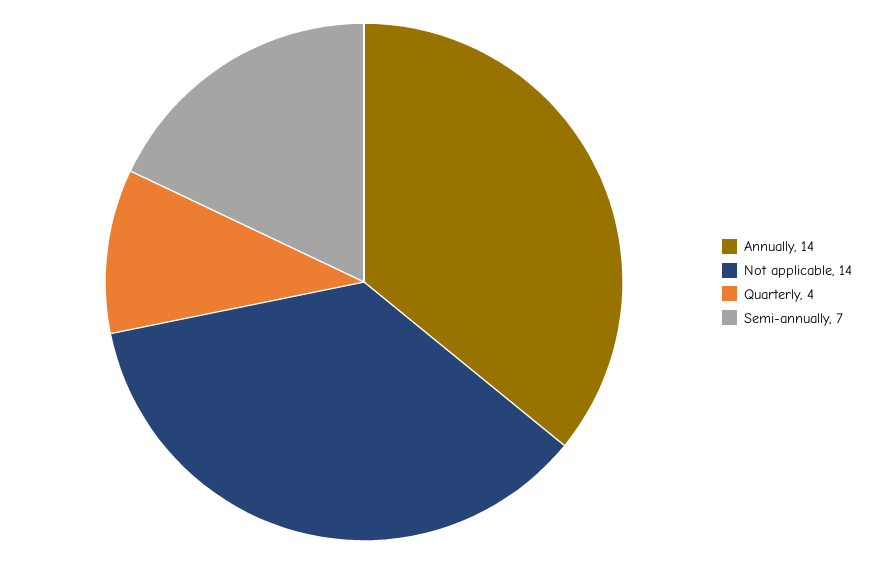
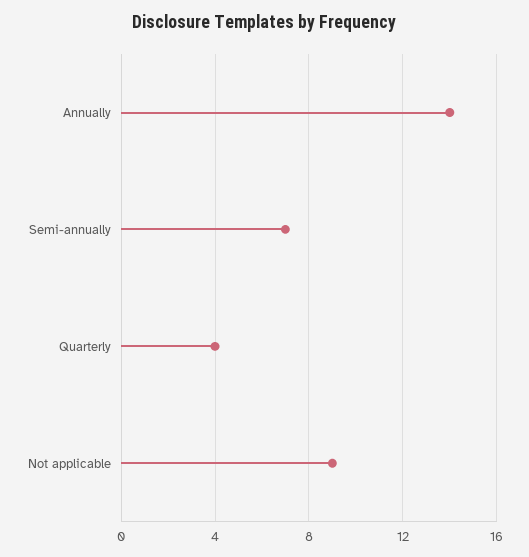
  {
    "Annually": 14,
-   "Not applicable": 14,
+   "Not applicable": 9,
    "Quarterly": 4,
    "Semi-annually": 7
  }

